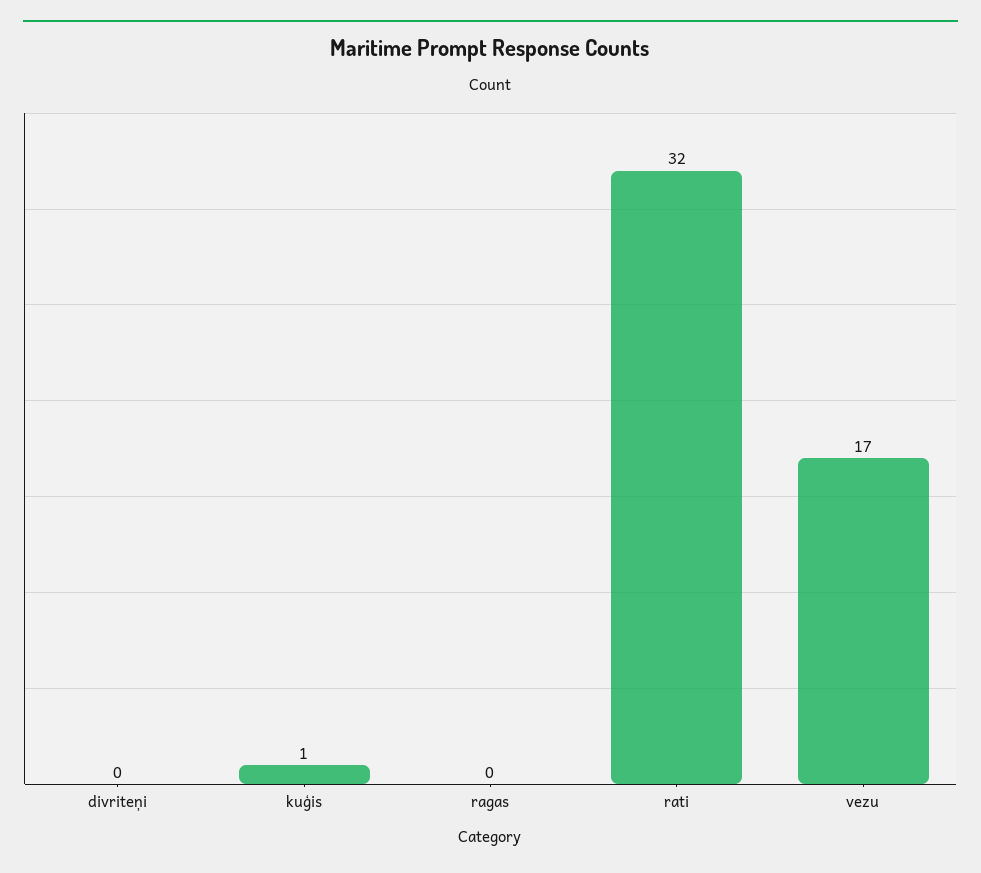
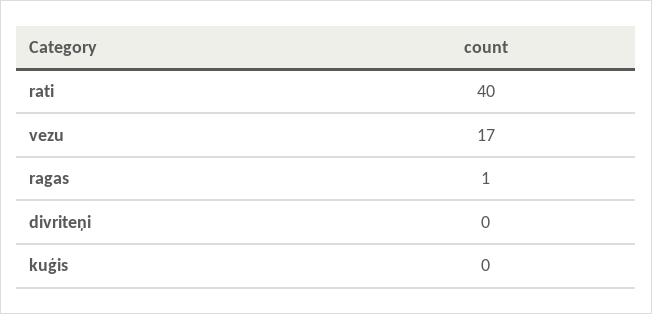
  {
    "divriteņi": 0,
-   "kuģis": 1,
+   "kuģis": 0,
-   "ragas": 0,
+   "ragas": 1,
-   "rati": 32,
+   "rati": 40,
    "vezu": 17
  }

